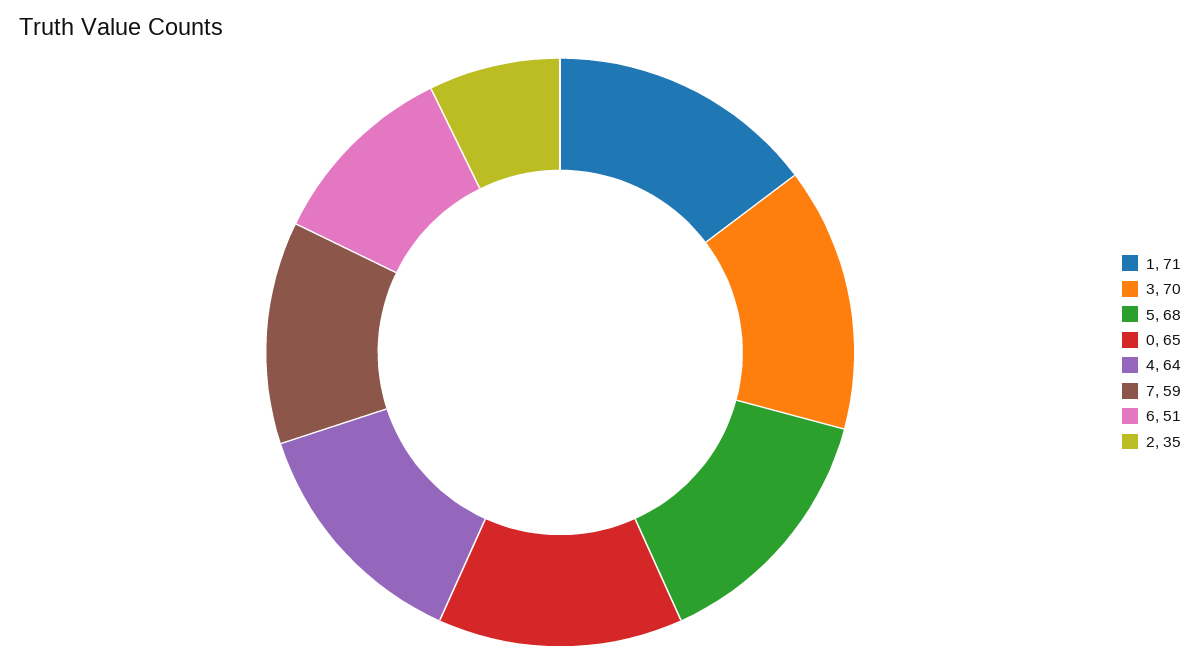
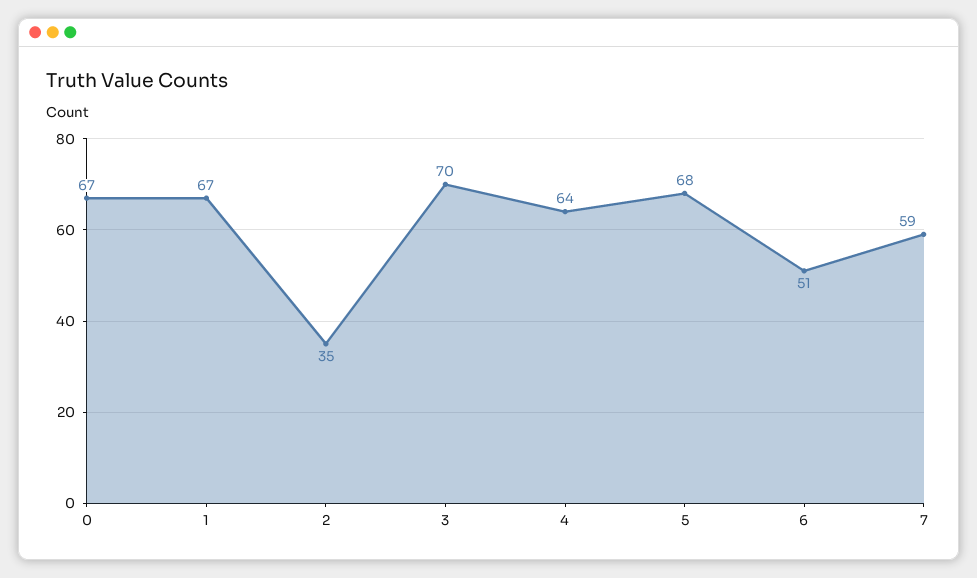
  {
-   "1": 71,
+   "1": 67,
    "3": 70,
    "5": 68,
-   "0": 65,
+   "0": 67,
    "4": 64,
    "7": 59,
    "6": 51,
    "2": 35
  }

